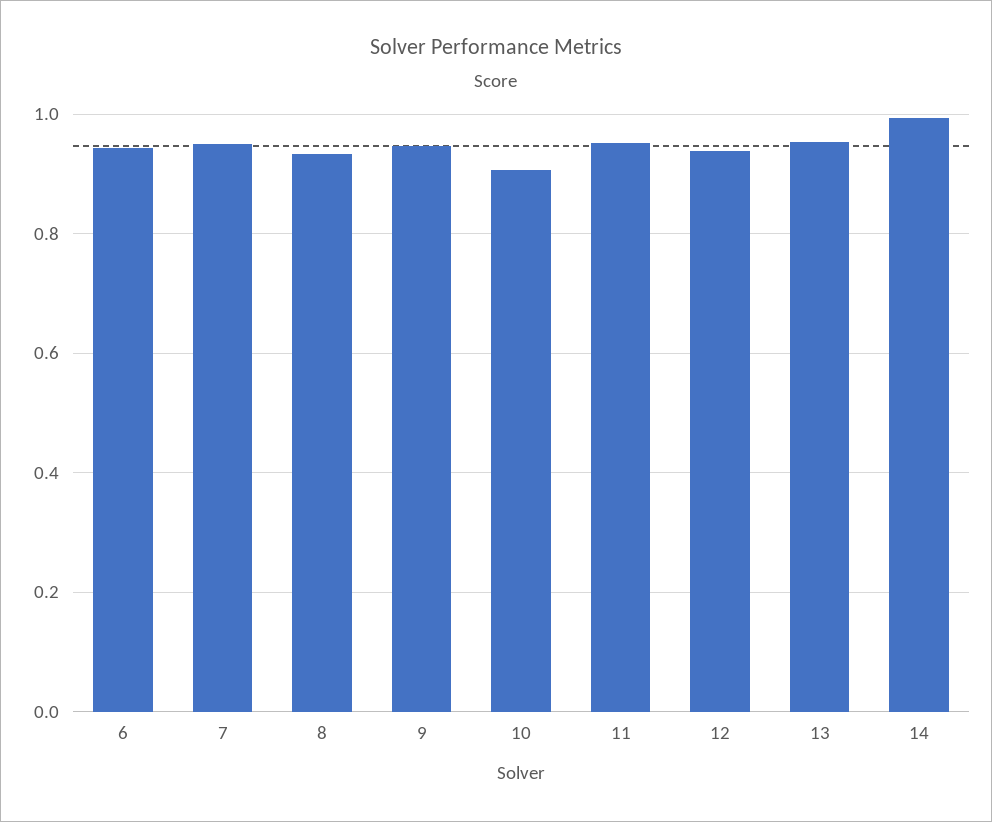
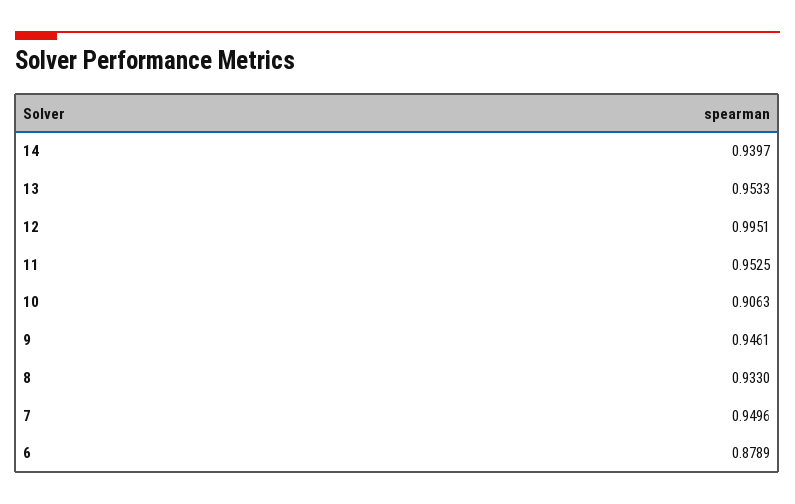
  {
-   "6": 0.94,
+   "6": 0.8789,
    "7": 0.9496,
    "8": 0.933,
    "9": 0.9461,
    "10": 0.9063,
    "11": 0.9525,
-   "12": 0.94,
+   "12": 0.9951,
    "13": 0.9533,
-   "14": 1
+   "14": 0.9397
  }

